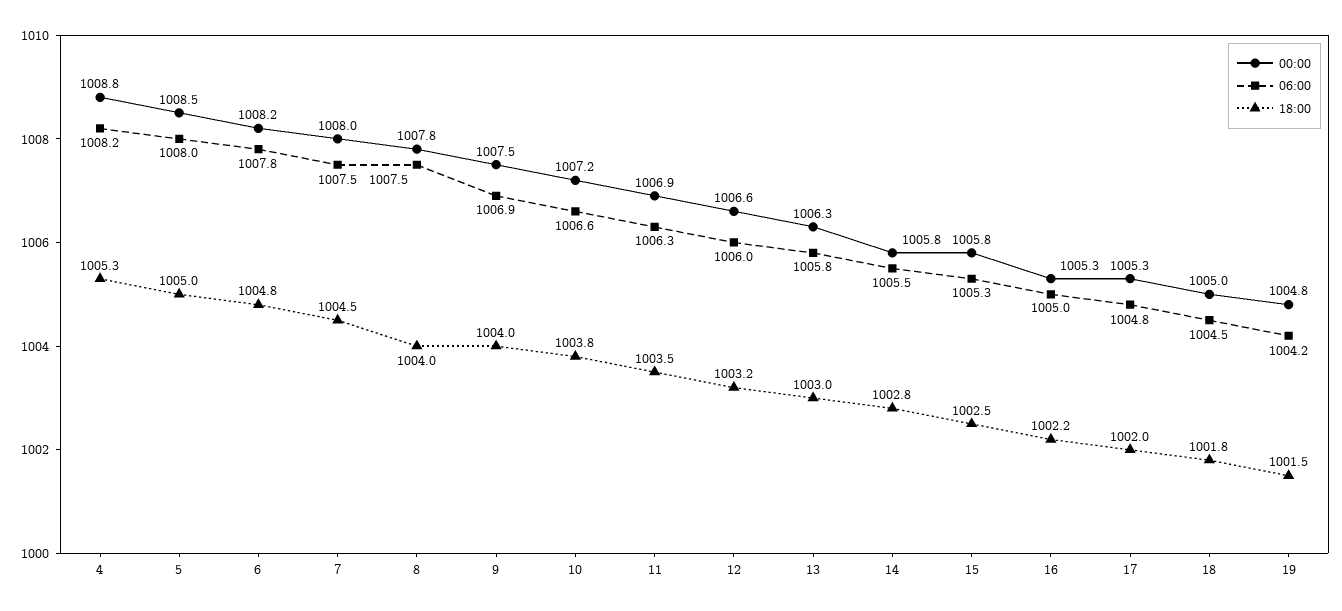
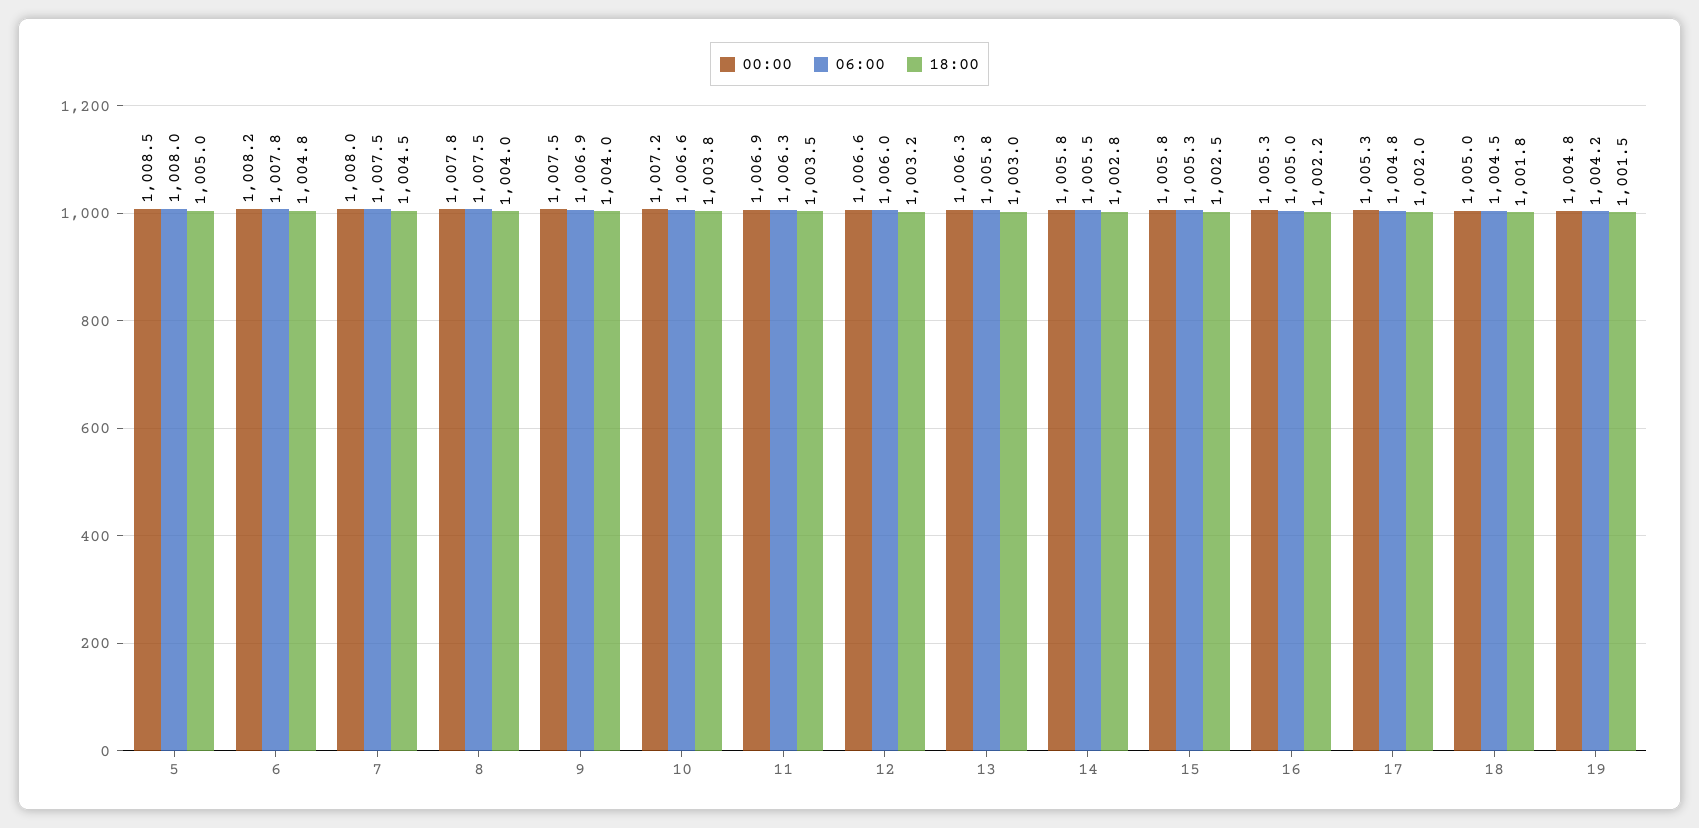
  {
    "00:00": {
-     "4": 1008.8,
      "5": 1008.5,
      "6": 1008.2,
      "7": 1008,
      "8": 1007.8,
      "9": 1007.5,
      "10": 1007.2,
      "11": 1006.9,
      "12": 1006.6,
      "13": 1006.3,
      "14": 1005.8,
      "15": 1005.8,
      "16": 1005.3,
      "17": 1005.3,
      "18": 1005,
      "19": 1004.8
    },
    "06:00": {
-     "4": 1008.2,
      "5": 1008,
      "6": 1007.8,
      "7": 1007.5,
      "8": 1007.5,
      "9": 1006.9,
      "10": 1006.6,
      "11": 1006.3,
      "12": 1006,
      "13": 1005.8,
      "14": 1005.5,
      "15": 1005.3,
      "16": 1005,
      "17": 1004.8,
      "18": 1004.5,
      "19": 1004.2
    },
    "18:00": {
-     "4": 1005.3,
      "5": 1005,
      "6": 1004.8,
      "7": 1004.5,
      "8": 1004,
      "9": 1004,
      "10": 1003.8,
      "11": 1003.5,
      "12": 1003.2,
      "13": 1003,
      "14": 1002.8,
      "15": 1002.5,
      "16": 1002.2,
      "17": 1002,
      "18": 1001.8,
      "19": 1001.5
    }
  }

